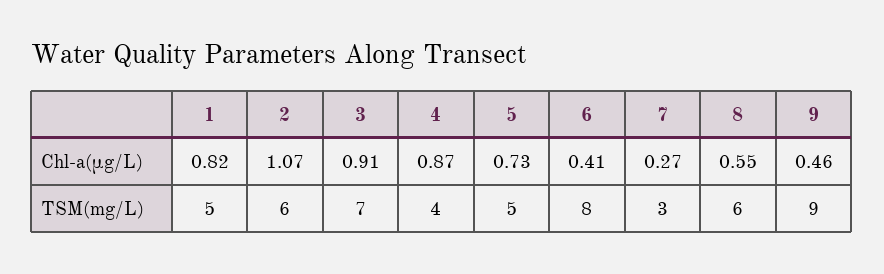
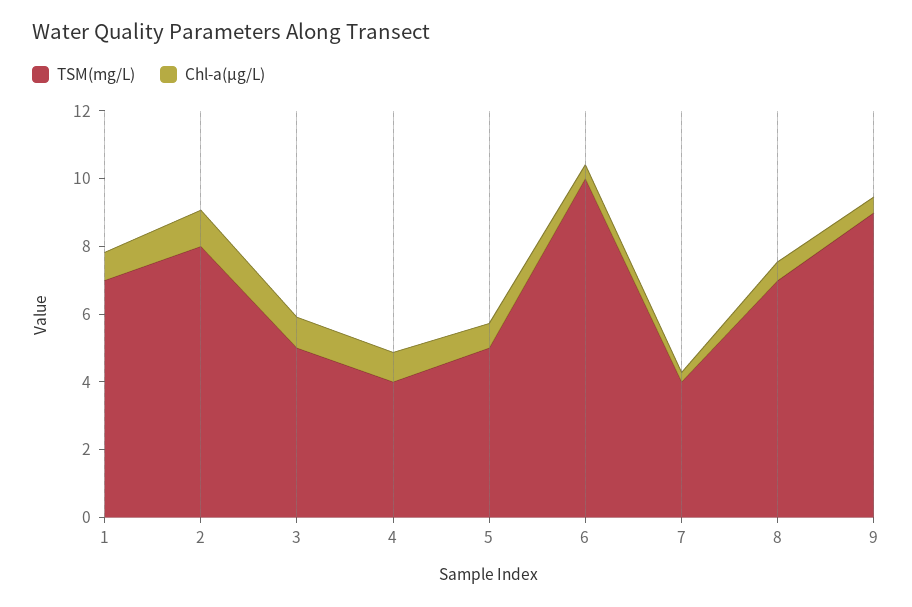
  {
    "Chl-a(μg/L)": {
      "1": 0.82,
      "2": 1.07,
      "3": 0.91,
      "4": 0.87,
      "5": 0.73,
      "6": 0.41,
      "7": 0.27,
      "8": 0.55,
      "9": 0.46
    },
    "TSM(mg/L)": {
-     "1": 5,
+     "1": 7,
-     "2": 6,
+     "2": 8,
-     "3": 7,
+     "3": 5,
      "4": 4,
      "5": 5,
-     "6": 8,
+     "6": 10,
-     "7": 3,
+     "7": 4,
-     "8": 6,
+     "8": 7,
      "9": 9
    }
  }

